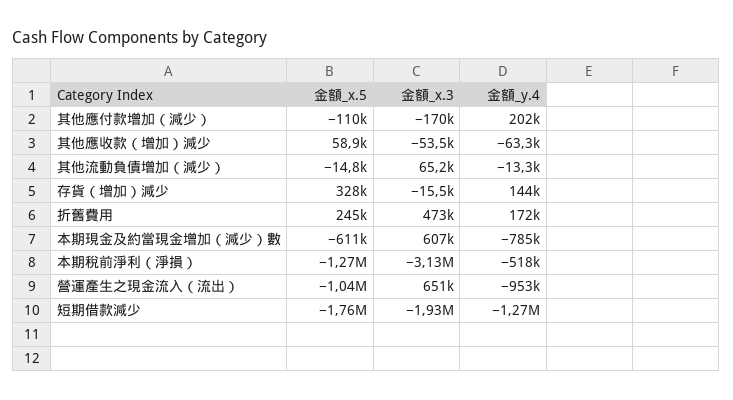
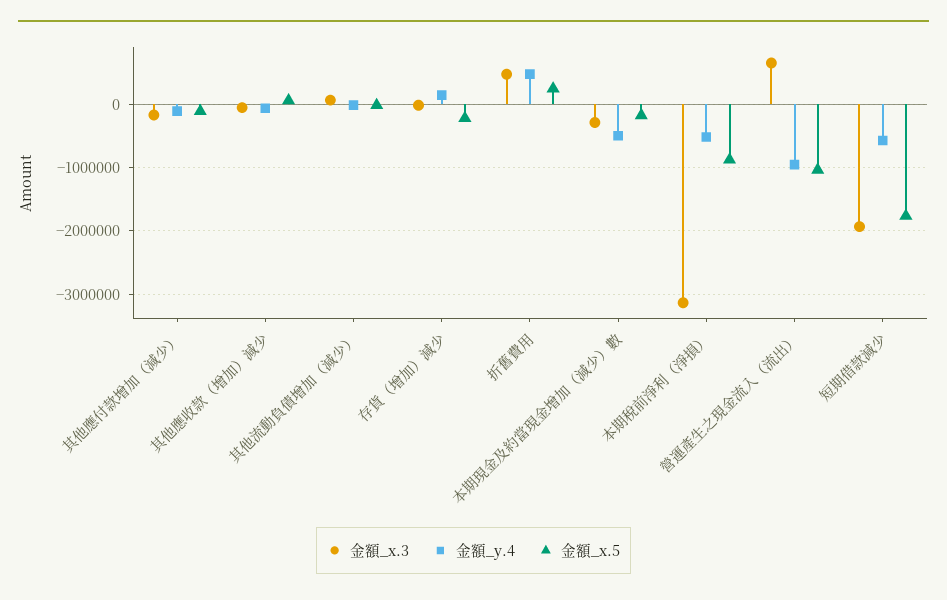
  {
    "金額_x.5": {
      "其他應付款增加（減少）": -110000,
      "其他應收款（增加）減少": 58900,
      "其他流動負債增加（減少）": -14800,
-     "存貨（增加）減少": 328000,
+     "存貨（增加）減少": -200000,
      "折舊費用": 245000,
-     "本期現金及約當現金增加（減少）數": -611000,
+     "本期現金及約當現金增加（減少）數": -200000,
-     "本期稅前淨利（淨損）": -1270000,
+     "本期稅前淨利（淨損）": -900000,
      "營運產生之現金流入（流出）": -1040000,
      "短期借款減少": -1760000
    },
    "金額_x.3": {
      "其他應付款增加（減少）": -170000,
      "其他應收款（增加）減少": -53500,
      "其他流動負債增加（減少）": 65200,
      "存貨（增加）減少": -15500,
      "折舊費用": 473000,
-     "本期現金及約當現金增加（減少）數": 607000,
+     "本期現金及約當現金增加（減少）數": -300000,
      "本期稅前淨利（淨損）": -3130000,
      "營運產生之現金流入（流出）": 651000,
      "短期借款減少": -1930000
    },
    "金額_y.4": {
-     "其他應付款增加（減少）": 202000,
+     "其他應付款增加（減少）": -100000,
      "其他應收款（增加）減少": -63300,
      "其他流動負債增加（減少）": -13300,
      "存貨（增加）減少": 144000,
-     "折舊費用": 172000,
+     "折舊費用": 500000,
-     "本期現金及約當現金增加（減少）數": -785000,
+     "本期現金及約當現金增加（減少）數": -500000,
      "本期稅前淨利（淨損）": -518000,
      "營運產生之現金流入（流出）": -953000,
-     "短期借款減少": -1270000
+     "短期借款減少": -600000
    }
  }

